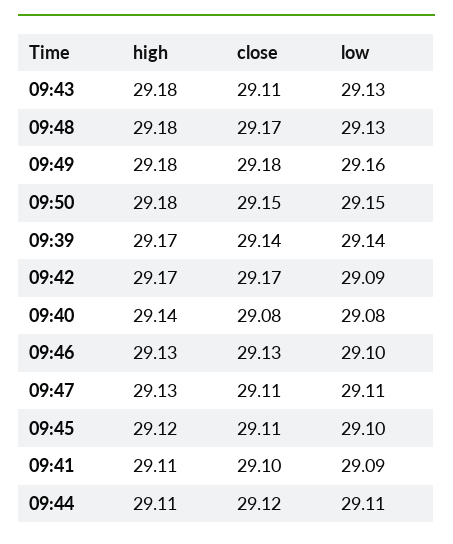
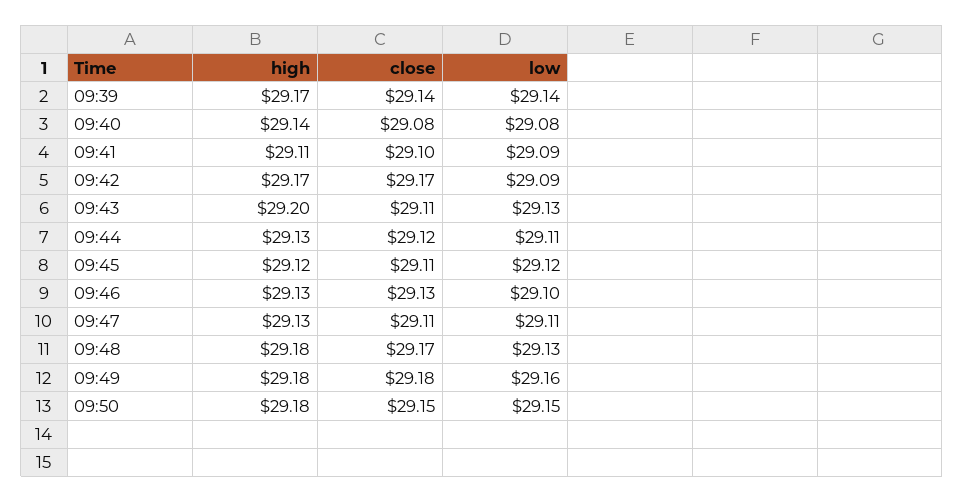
  {
    "high": {
-     "09:43": 29.18,
+     "09:43": 29.2,
      "09:48": 29.18,
      "09:49": 29.18,
      "09:50": 29.18,
      "09:39": 29.17,
      "09:42": 29.17,
      "09:40": 29.14,
      "09:46": 29.13,
      "09:47": 29.13,
      "09:45": 29.12,
      "09:41": 29.11,
-     "09:44": 29.11
+     "09:44": 29.13
    },
    "close": {
      "09:43": 29.11,
      "09:48": 29.17,
      "09:49": 29.18,
      "09:50": 29.15,
      "09:39": 29.14,
      "09:42": 29.17,
      "09:40": 29.08,
      "09:46": 29.13,
      "09:47": 29.11,
      "09:45": 29.11,
      "09:41": 29.1,
      "09:44": 29.12
    },
    "low": {
      "09:43": 29.13,
      "09:48": 29.13,
      "09:49": 29.16,
      "09:50": 29.15,
      "09:39": 29.14,
      "09:42": 29.09,
      "09:40": 29.08,
      "09:46": 29.1,
      "09:47": 29.11,
-     "09:45": 29.1,
+     "09:45": 29.12,
      "09:41": 29.09,
      "09:44": 29.11
    }
  }

